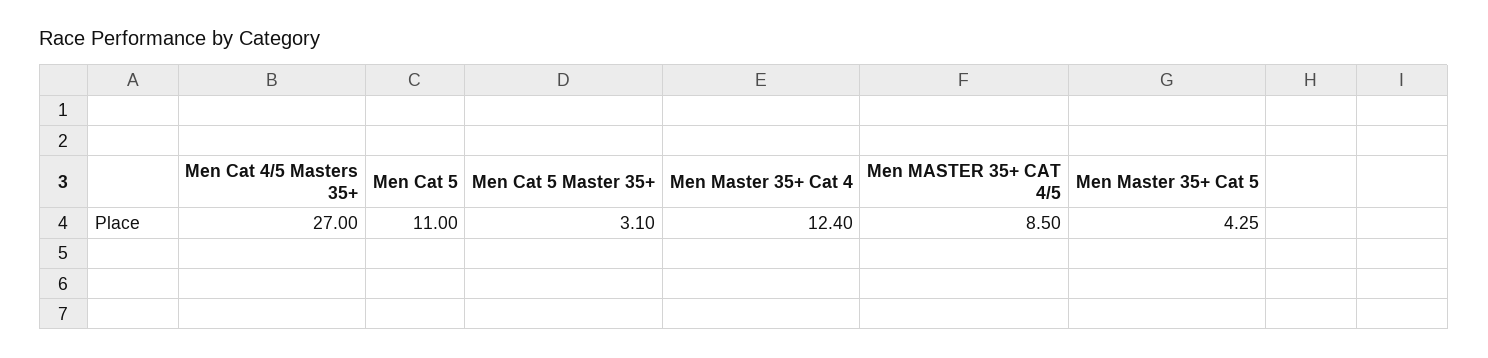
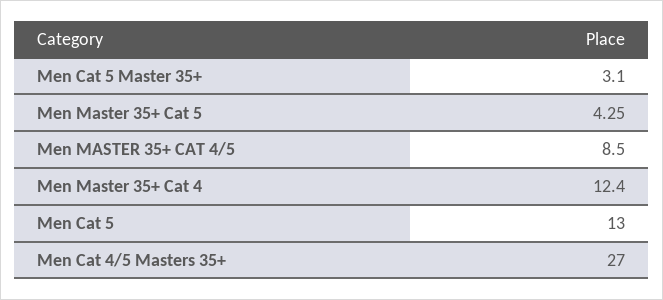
  {
    "Men Cat 4/5 Masters 35+": 27,
-   "Men Cat 5": 11,
+   "Men Cat 5": 13,
    "Men Cat 5 Master 35+": 3.1,
    "Men Master 35+ Cat 4": 12.4,
    "Men MASTER 35+ CAT 4/5": 8.5,
    "Men Master 35+ Cat 5": 4.25
  }

